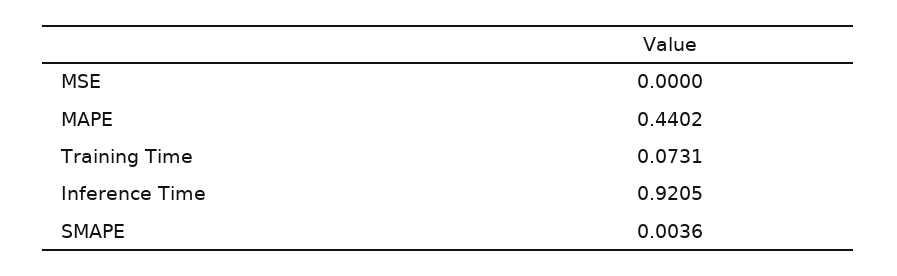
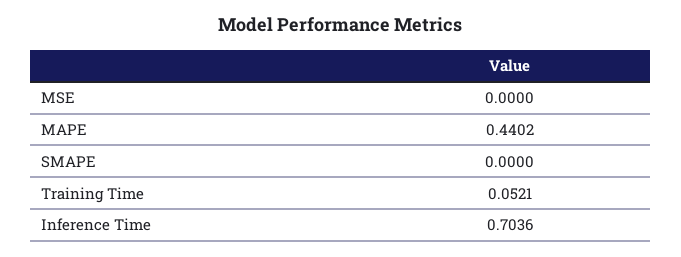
  {
    "MSE": 0,
    "MAPE": 0.4402,
-   "Training Time": 0.0731,
+   "Training Time": 0.0521,
-   "Inference Time": 0.9205,
+   "Inference Time": 0.7036,
-   "SMAPE": 0.0036
+   "SMAPE": 0
  }

